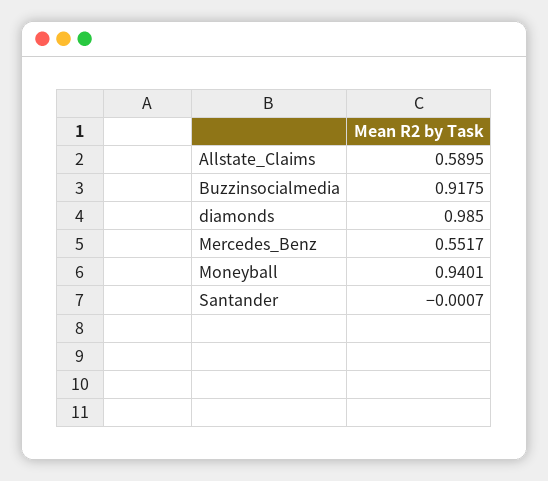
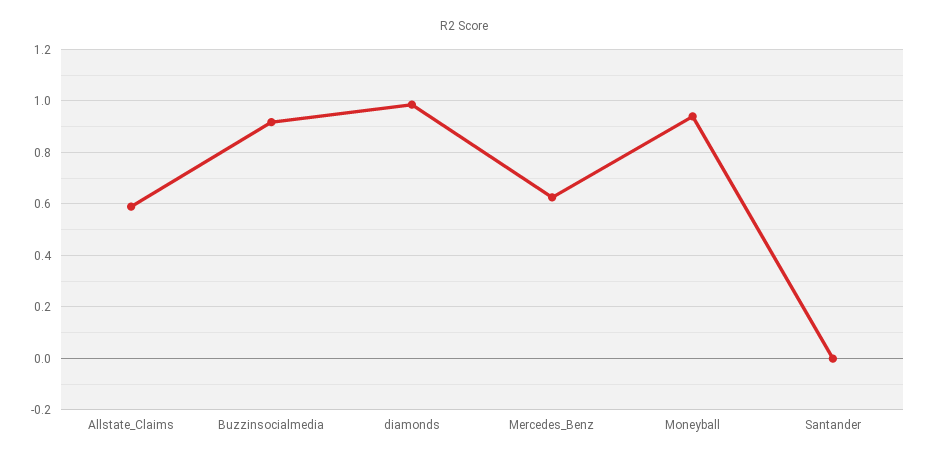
  {
    "Allstate_Claims": 0.5895,
    "Buzzinsocialmedia": 0.9175,
    "diamonds": 0.985,
-   "Mercedes_Benz": 0.5517,
+   "Mercedes_Benz": 0.625,
    "Moneyball": 0.9401,
    "Santander": -0.0007
  }

